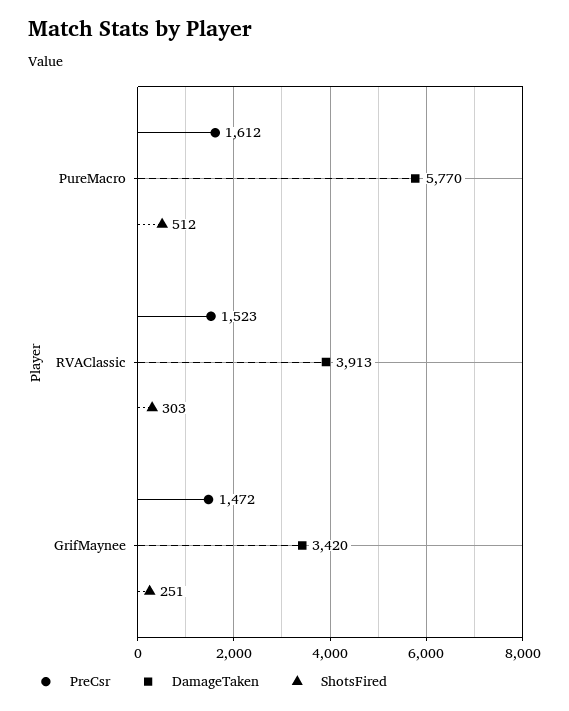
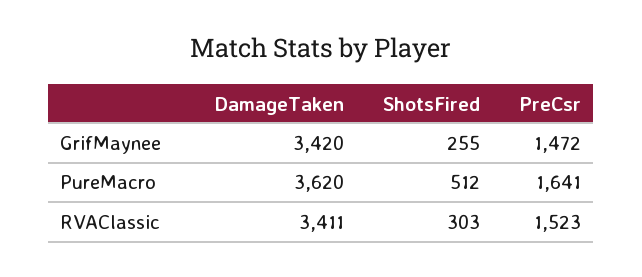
  {
    "PreCsr": {
-     "PureMacro": 1612,
+     "PureMacro": 1641,
      "RVAClassic": 1523,
      "GrifMaynee": 1472
    },
    "DamageTaken": {
-     "PureMacro": 5770,
+     "PureMacro": 3620,
-     "RVAClassic": 3913,
+     "RVAClassic": 3411,
      "GrifMaynee": 3420
    },
    "ShotsFired": {
      "PureMacro": 512,
      "RVAClassic": 303,
-     "GrifMaynee": 251
+     "GrifMaynee": 255
    }
  }

